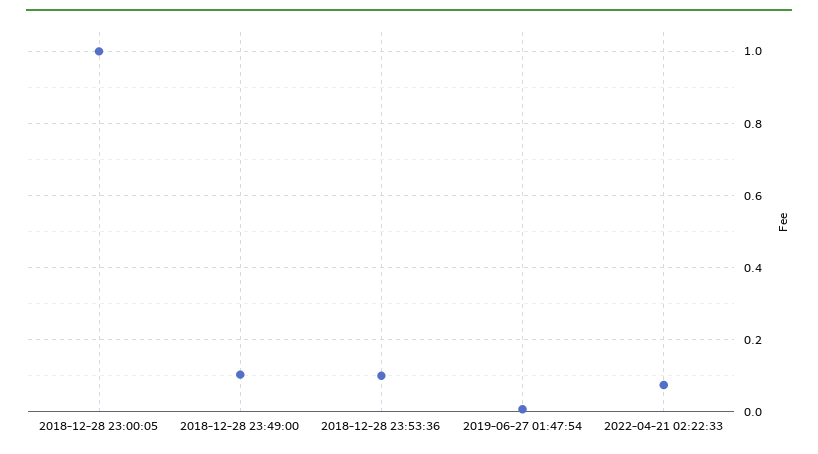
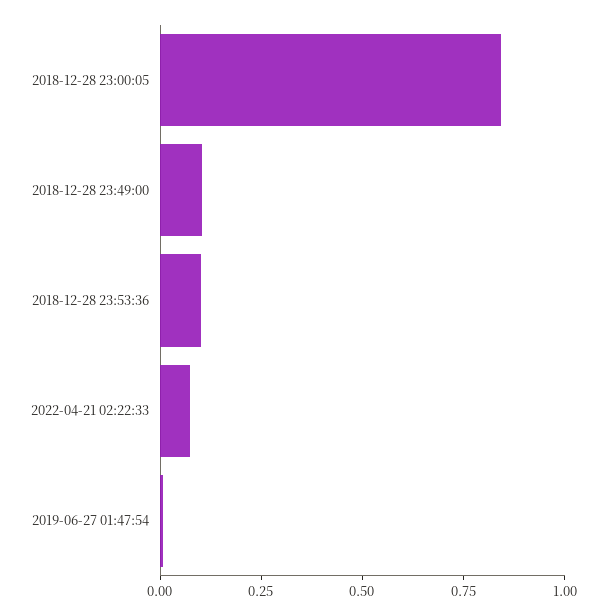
  {
-   "2018-12-28 23:00:05": 1,
+   "2018-12-28 23:00:05": 0.85,
    "2018-12-28 23:49:00": 0.1,
    "2018-12-28 23:53:36": 0.1,
    "2019-06-27 01:47:54": 0,
    "2022-04-21 02:22:33": 0.08
  }

